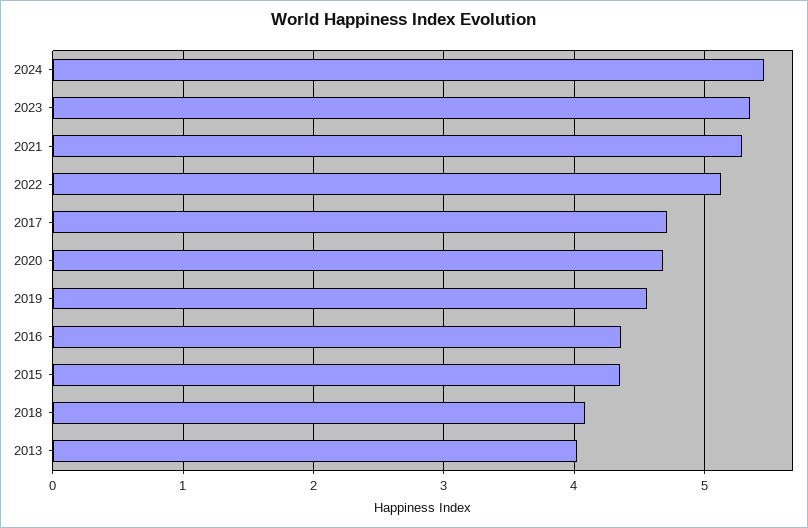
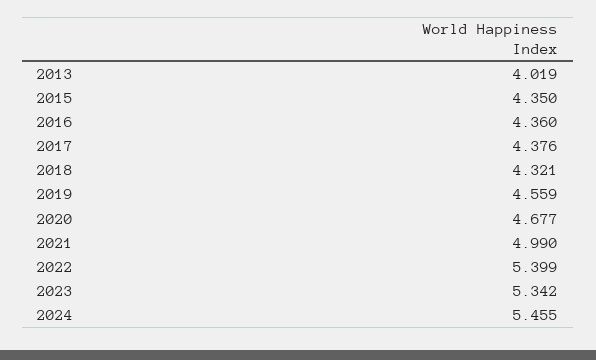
  {
    "2024": 5.455,
    "2023": 5.342,
-   "2021": 5.3,
+   "2021": 4.99,
-   "2022": 5.1,
+   "2022": 5.399,
-   "2017": 4.7,
+   "2017": 4.376,
    "2020": 4.677,
    "2019": 4.559,
    "2016": 4.36,
    "2015": 4.35,
-   "2018": 4.1,
+   "2018": 4.321,
    "2013": 4.019
  }

